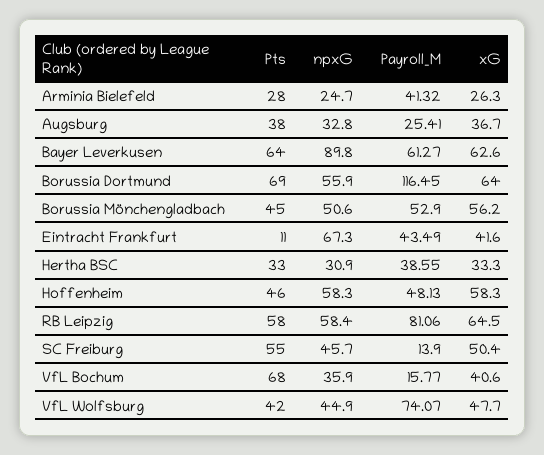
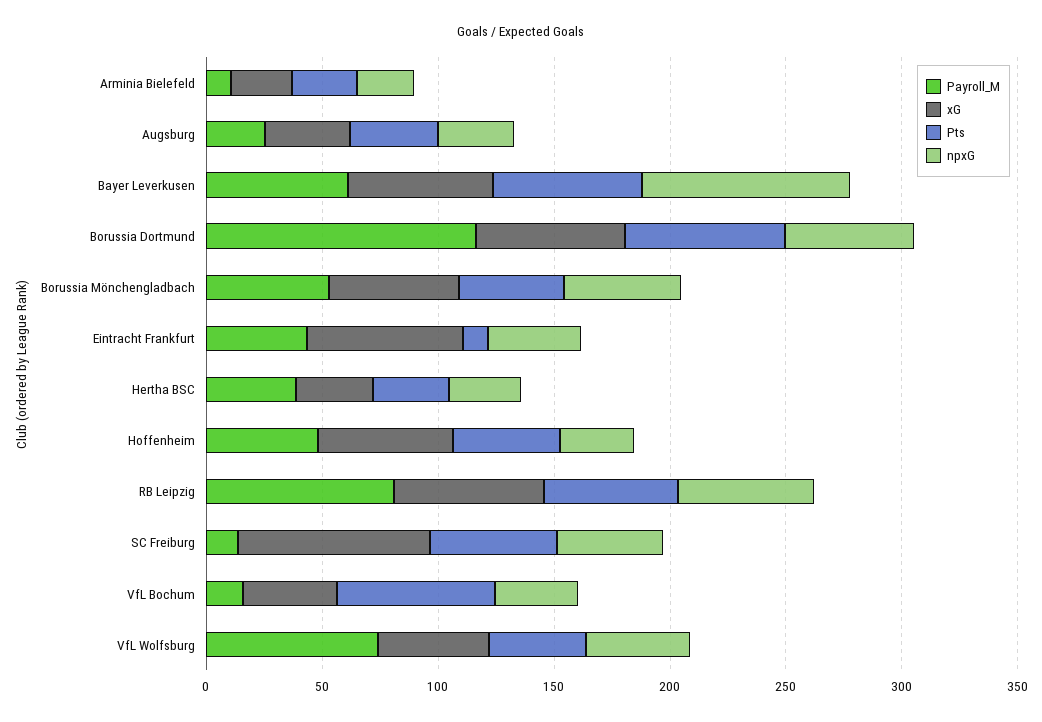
  {
    "Pts": {
      "Arminia Bielefeld": 28,
      "Augsburg": 38,
      "Bayer Leverkusen": 64,
      "Borussia Dortmund": 69,
      "Borussia Mönchengladbach": 45,
      "Eintracht Frankfurt": 11,
      "Hertha BSC": 33,
      "Hoffenheim": 46,
      "RB Leipzig": 58,
      "SC Freiburg": 55,
      "VfL Bochum": 68,
      "VfL Wolfsburg": 42
    },
    "npxG": {
      "Arminia Bielefeld": 24.7,
      "Augsburg": 32.8,
      "Bayer Leverkusen": 89.8,
      "Borussia Dortmund": 55.9,
      "Borussia Mönchengladbach": 50.6,
-     "Eintracht Frankfurt": 67.3,
+     "Eintracht Frankfurt": 40,
      "Hertha BSC": 30.9,
-     "Hoffenheim": 58.3,
+     "Hoffenheim": 30,
      "RB Leipzig": 58.4,
      "SC Freiburg": 45.7,
      "VfL Bochum": 35.9,
      "VfL Wolfsburg": 44.9
    },
    "Payroll_M": {
-     "Arminia Bielefeld": 41.32,
+     "Arminia Bielefeld": 10,
      "Augsburg": 25.41,
      "Bayer Leverkusen": 61.27,
      "Borussia Dortmund": 116.45,
      "Borussia Mönchengladbach": 52.9,
      "Eintracht Frankfurt": 43.49,
      "Hertha BSC": 38.55,
      "Hoffenheim": 48.13,
      "RB Leipzig": 81.06,
      "SC Freiburg": 13.9,
      "VfL Bochum": 15.77,
      "VfL Wolfsburg": 74.07
    },
    "xG": {
      "Arminia Bielefeld": 26.3,
      "Augsburg": 36.7,
      "Bayer Leverkusen": 62.6,
      "Borussia Dortmund": 64,
      "Borussia Mönchengladbach": 56.2,
-     "Eintracht Frankfurt": 41.6,
+     "Eintracht Frankfurt": 70,
      "Hertha BSC": 33.3,
      "Hoffenheim": 58.3,
      "RB Leipzig": 64.5,
-     "SC Freiburg": 50.4,
+     "SC Freiburg": 80,
      "VfL Bochum": 40.6,
      "VfL Wolfsburg": 47.7
    }
  }

